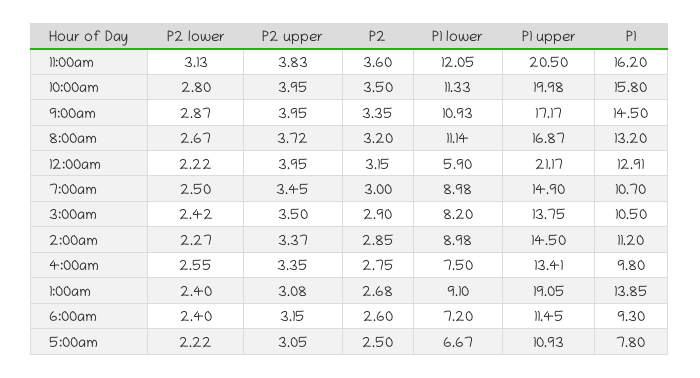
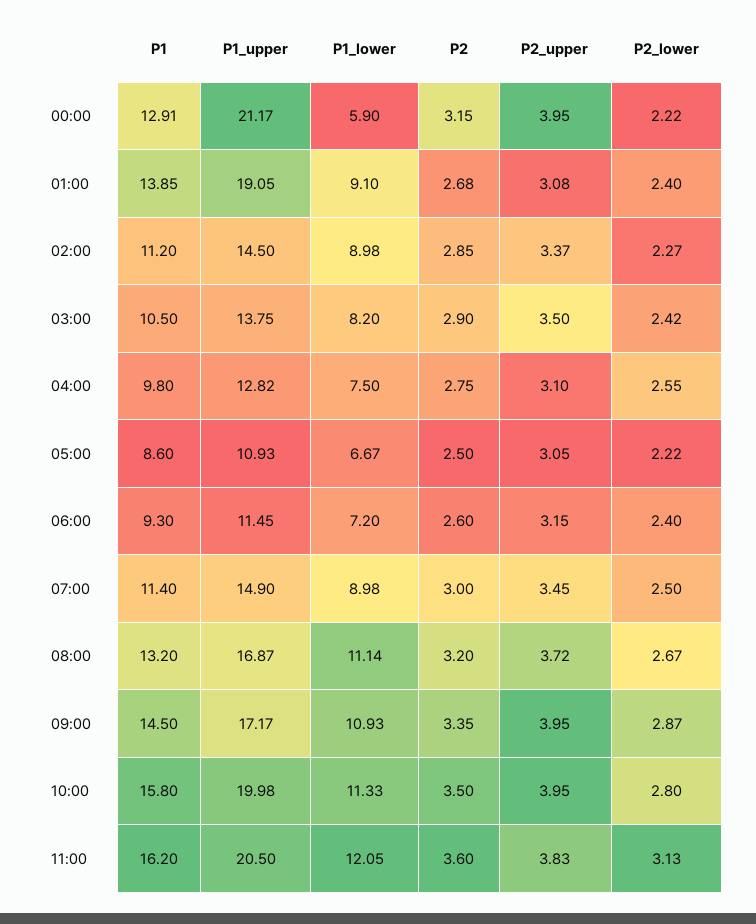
  {
    "P2 lower": {
      "11:00am": 3.13,
      "10:00am": 2.8,
      "9:00am": 2.87,
      "8:00am": 2.67,
      "12:00am": 2.22,
      "7:00am": 2.5,
      "3:00am": 2.42,
      "2:00am": 2.27,
      "4:00am": 2.55,
      "1:00am": 2.4,
      "6:00am": 2.4,
      "5:00am": 2.22
    },
    "P2 upper": {
      "11:00am": 3.83,
      "10:00am": 3.95,
      "9:00am": 3.95,
      "8:00am": 3.72,
      "12:00am": 3.95,
      "7:00am": 3.45,
      "3:00am": 3.5,
      "2:00am": 3.37,
-     "4:00am": 3.35,
+     "4:00am": 3.1,
      "1:00am": 3.08,
      "6:00am": 3.15,
      "5:00am": 3.05
    },
    "P2": {
      "11:00am": 3.6,
      "10:00am": 3.5,
      "9:00am": 3.35,
      "8:00am": 3.2,
      "12:00am": 3.15,
      "7:00am": 3,
      "3:00am": 2.9,
      "2:00am": 2.85,
      "4:00am": 2.75,
      "1:00am": 2.68,
      "6:00am": 2.6,
      "5:00am": 2.5
    },
    "P1 lower": {
      "11:00am": 12.05,
      "10:00am": 11.33,
      "9:00am": 10.93,
      "8:00am": 11.14,
      "12:00am": 5.9,
      "7:00am": 8.98,
      "3:00am": 8.2,
      "2:00am": 8.98,
      "4:00am": 7.5,
      "1:00am": 9.1,
      "6:00am": 7.2,
      "5:00am": 6.67
    },
    "P1 upper": {
      "11:00am": 20.5,
      "10:00am": 19.98,
      "9:00am": 17.17,
      "8:00am": 16.87,
      "12:00am": 21.17,
      "7:00am": 14.9,
      "3:00am": 13.75,
      "2:00am": 14.5,
-     "4:00am": 13.41,
+     "4:00am": 12.82,
      "1:00am": 19.05,
      "6:00am": 11.45,
      "5:00am": 10.93
    },
    "P1": {
      "11:00am": 16.2,
      "10:00am": 15.8,
      "9:00am": 14.5,
      "8:00am": 13.2,
      "12:00am": 12.91,
-     "7:00am": 10.7,
+     "7:00am": 11.4,
      "3:00am": 10.5,
      "2:00am": 11.2,
      "4:00am": 9.8,
      "1:00am": 13.85,
      "6:00am": 9.3,
-     "5:00am": 7.8
+     "5:00am": 8.6
    }
  }

